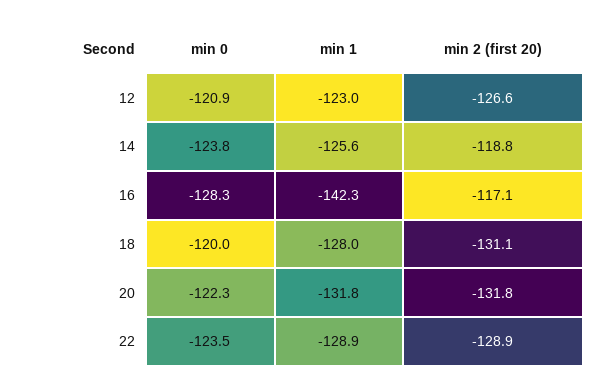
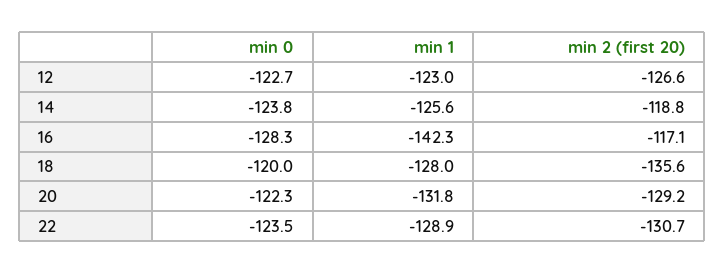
  {
    "min 0": {
-     "12": -120.9,
+     "12": -122.7,
      "14": -123.8,
      "16": -128.3,
      "18": -120,
      "20": -122.3,
      "22": -123.5
    },
    "min 1": {
      "12": -123,
      "14": -125.6,
      "16": -142.3,
      "18": -128,
      "20": -131.8,
      "22": -128.9
    },
    "min 2 (first 20)": {
      "12": -126.6,
      "14": -118.8,
      "16": -117.1,
-     "18": -131.1,
+     "18": -135.6,
-     "20": -131.8,
+     "20": -129.2,
-     "22": -128.9
+     "22": -130.7
    }
  }

